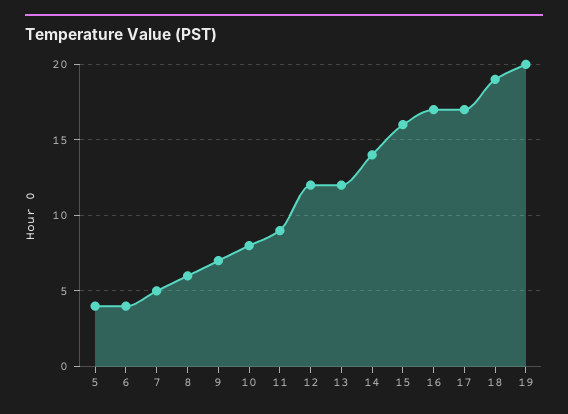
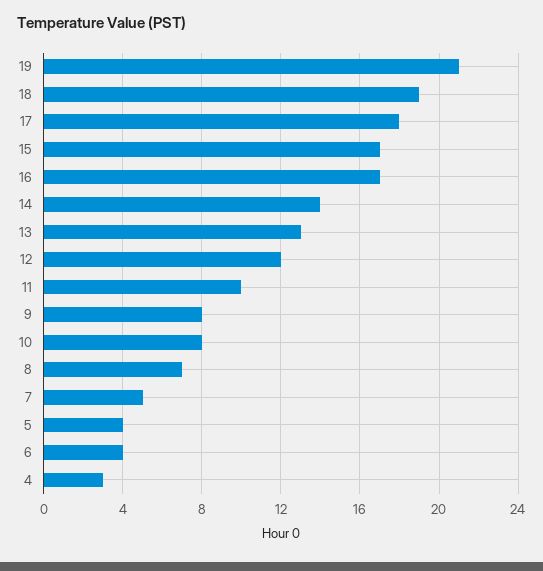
  {
    "5": 4,
    "6": 4,
    "7": 5,
-   "8": 6,
+   "8": 7,
-   "9": 7,
+   "9": 8,
    "10": 8,
-   "11": 9,
+   "11": 10,
    "12": 12,
-   "13": 12,
+   "13": 13,
    "14": 14,
-   "15": 16,
+   "15": 17,
    "16": 17,
-   "17": 17,
+   "17": 18,
    "18": 19,
-   "19": 20
+   "19": 21,
+   "4": 3
  }

